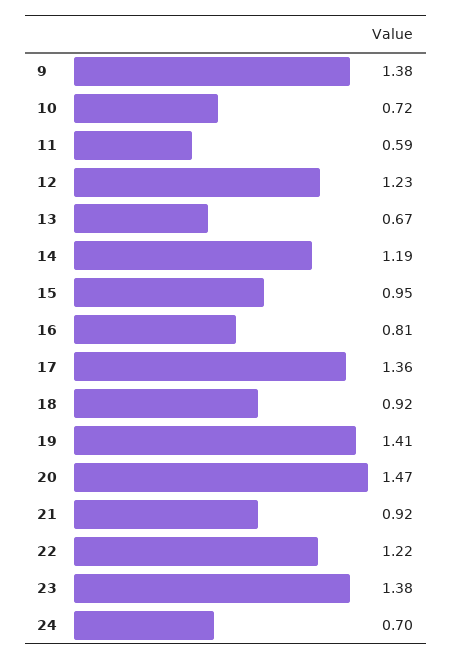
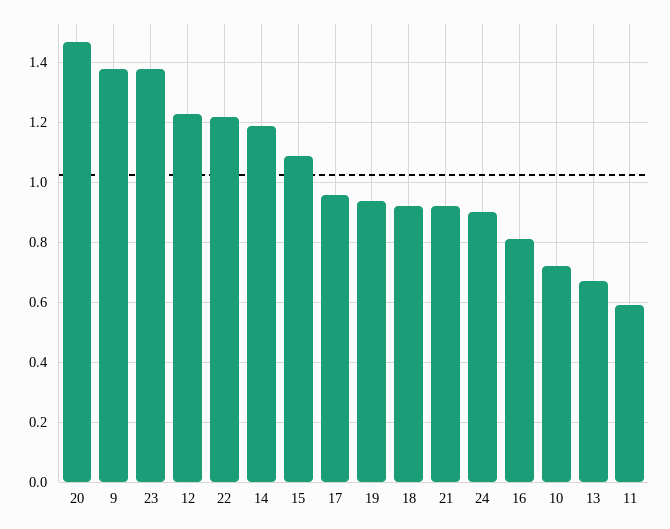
  {
    "9": 1.38,
    "10": 0.72,
    "11": 0.59,
    "12": 1.23,
    "13": 0.67,
    "14": 1.19,
-   "15": 0.95,
+   "15": 1.1,
    "16": 0.81,
-   "17": 1.36,
+   "17": 0.95,
    "18": 0.92,
-   "19": 1.41,
+   "19": 0.95,
    "20": 1.47,
    "21": 0.92,
    "22": 1.22,
    "23": 1.38,
-   "24": 0.7
+   "24": 0.9
  }

